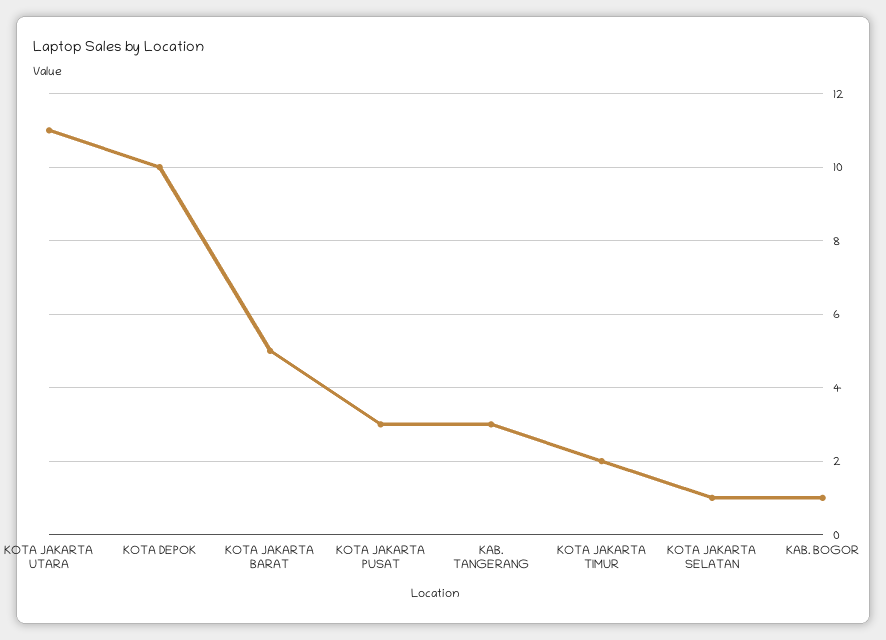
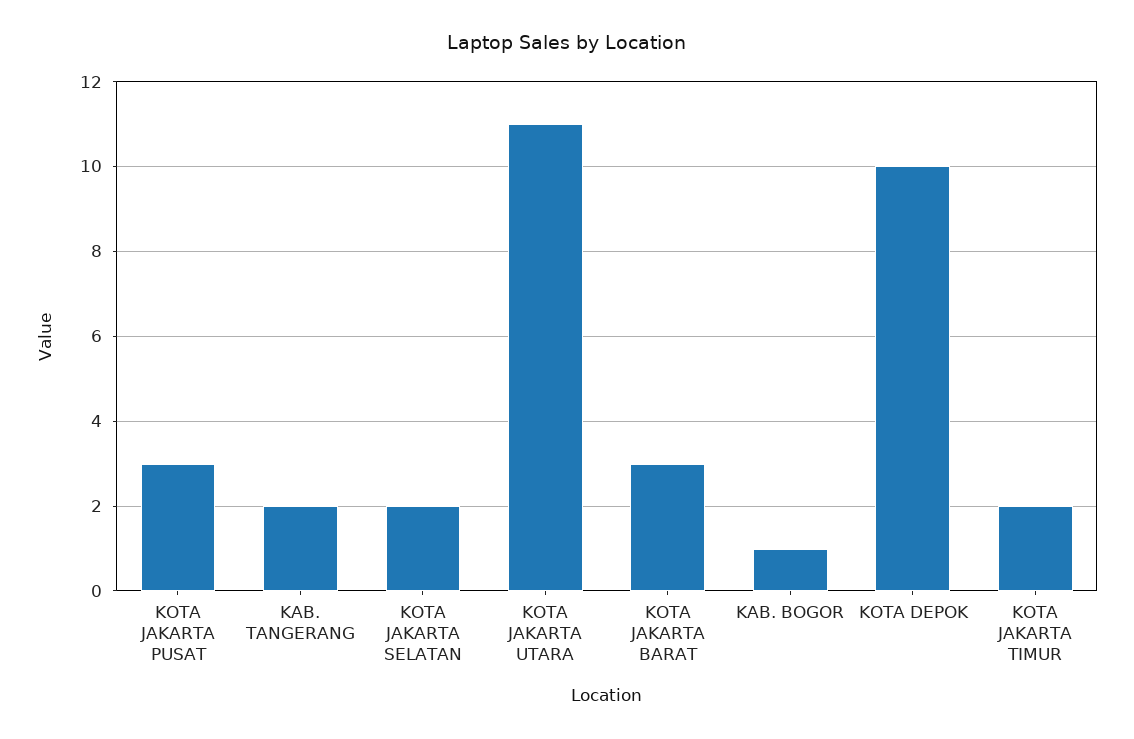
  {
    "KOTA JAKARTA UTARA": 11,
    "KOTA DEPOK": 10,
-   "KOTA JAKARTA BARAT": 5,
+   "KOTA JAKARTA BARAT": 3,
    "KOTA JAKARTA PUSAT": 3,
-   "KAB. TANGERANG": 3,
+   "KAB. TANGERANG": 2,
    "KOTA JAKARTA TIMUR": 2,
-   "KOTA JAKARTA SELATAN": 1,
+   "KOTA JAKARTA SELATAN": 2,
    "KAB. BOGOR": 1
  }

